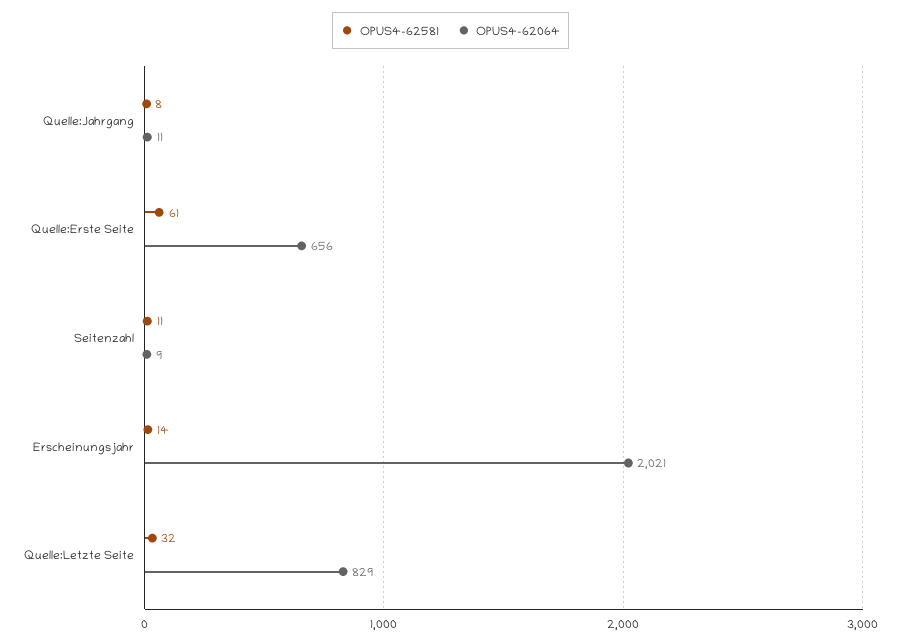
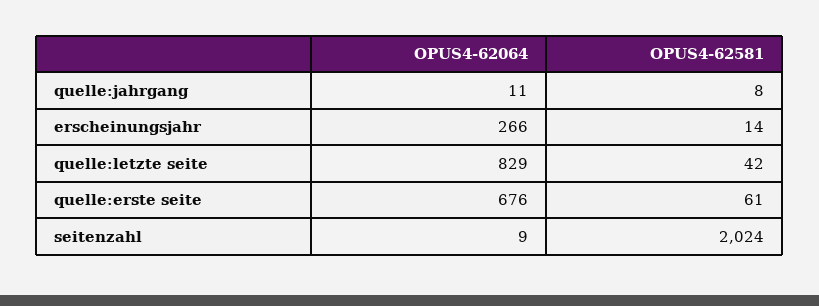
  {
    "OPUS4-62581": {
      "Quelle:Jahrgang": 8,
      "Quelle:Erste Seite": 61,
-     "Seitenzahl": 11,
+     "Seitenzahl": 2024,
      "Erscheinungsjahr": 14,
-     "Quelle:Letzte Seite": 32
+     "Quelle:Letzte Seite": 42
    },
    "OPUS4-62064": {
      "Quelle:Jahrgang": 11,
-     "Quelle:Erste Seite": 656,
+     "Quelle:Erste Seite": 676,
      "Seitenzahl": 9,
-     "Erscheinungsjahr": 2021,
+     "Erscheinungsjahr": 266,
      "Quelle:Letzte Seite": 829
    }
  }

